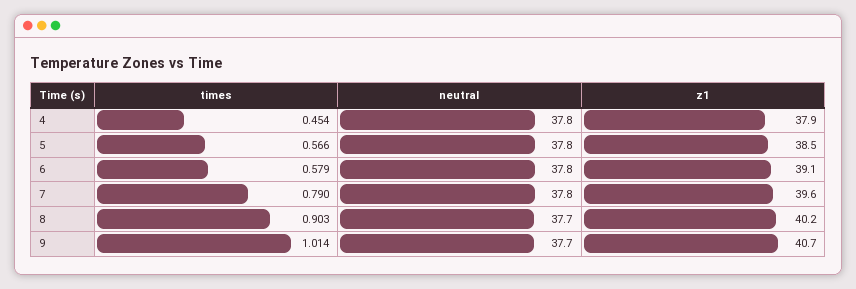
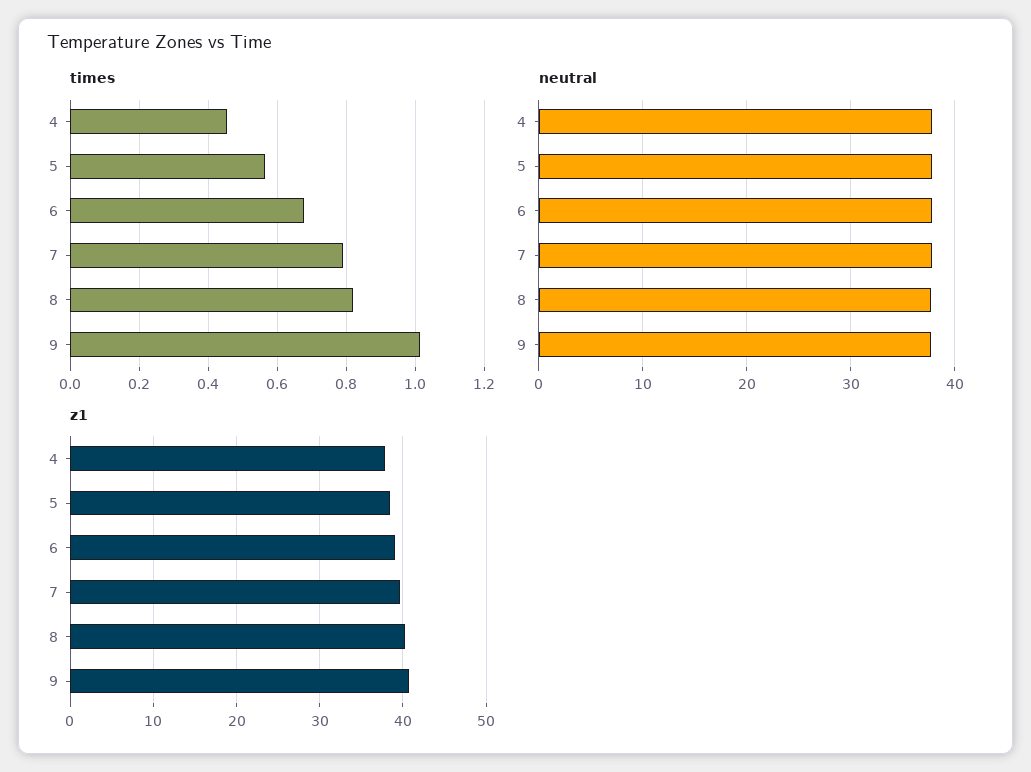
  {
    "times": {
      "4": 0.454,
      "5": 0.566,
-     "6": 0.579,
+     "6": 0.68,
      "7": 0.79,
-     "8": 0.903,
+     "8": 0.82,
      "9": 1.014
    },
    "neutral": {
      "4": 37.8,
      "5": 37.8,
      "6": 37.8,
      "7": 37.8,
      "8": 37.7,
      "9": 37.7
    },
    "z1": {
      "4": 37.9,
      "5": 38.5,
      "6": 39.1,
      "7": 39.6,
      "8": 40.2,
      "9": 40.7
    }
  }

